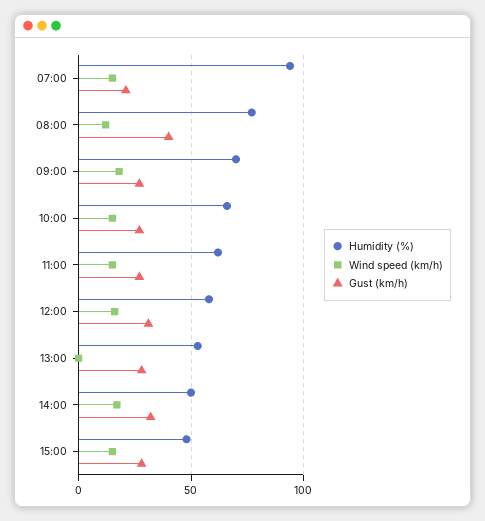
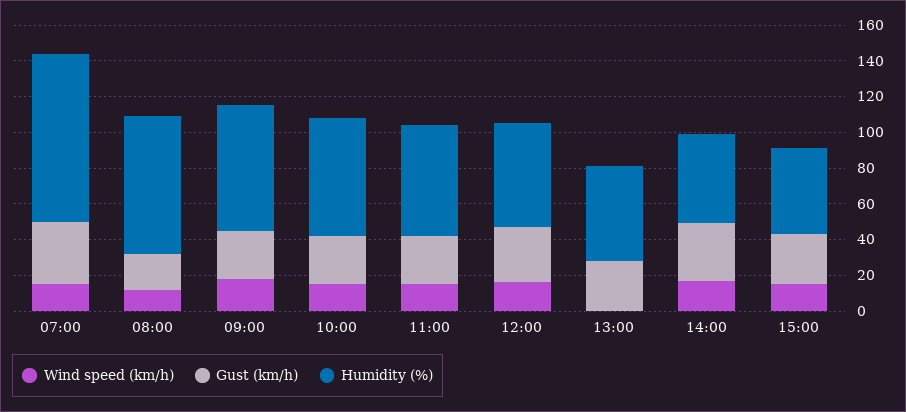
  {
    "Humidity (%)": {
      "07:00": 95,
      "08:00": 75,
      "09:00": 70,
      "10:00": 65,
      "11:00": 60,
      "12:00": 60,
      "13:00": 55,
      "14:00": 50,
      "15:00": 50
    },
    "Wind speed (km/h)": {
      "07:00": 15,
      "08:00": 10,
      "09:00": 20,
      "10:00": 15,
      "11:00": 15,
      "12:00": 15,
      "13:00": 0,
      "14:00": 15,
      "15:00": 15
    },
    "Gust (km/h)": {
-     "07:00": 20,
+     "07:00": 35,
-     "08:00": 40,
+     "08:00": 20,
      "09:00": 25,
      "10:00": 25,
      "11:00": 25,
      "12:00": 30,
      "13:00": 30,
      "14:00": 30,
      "15:00": 30
    }
  }

